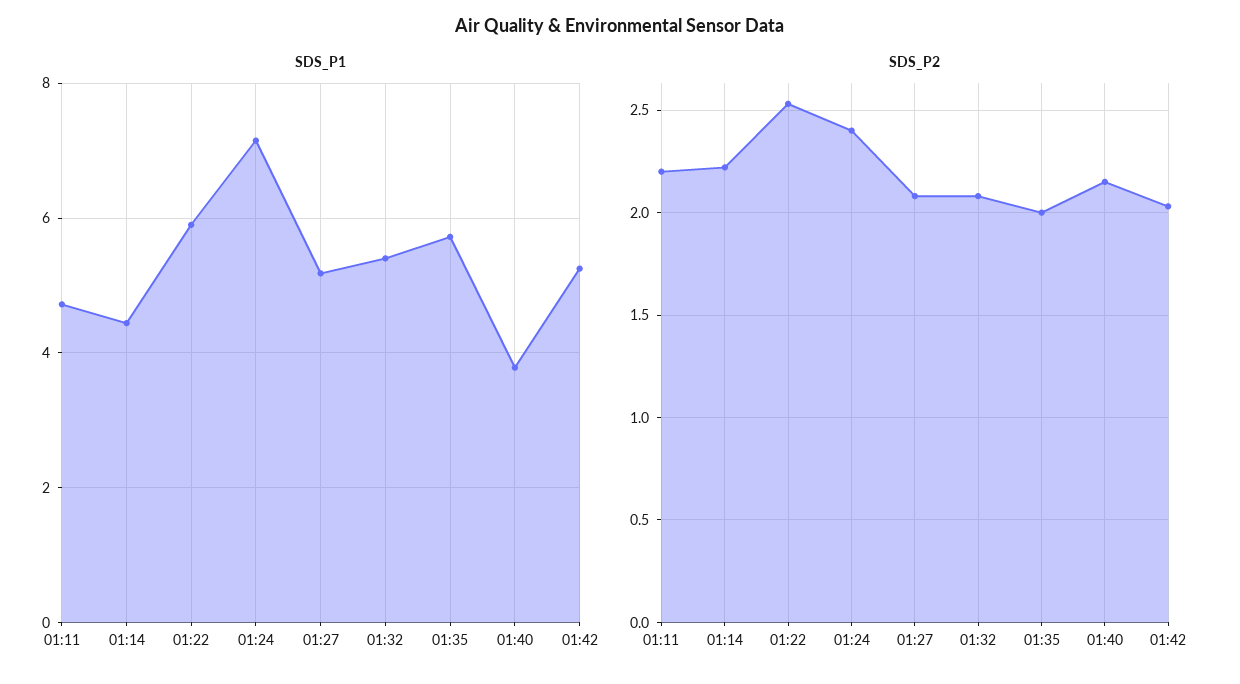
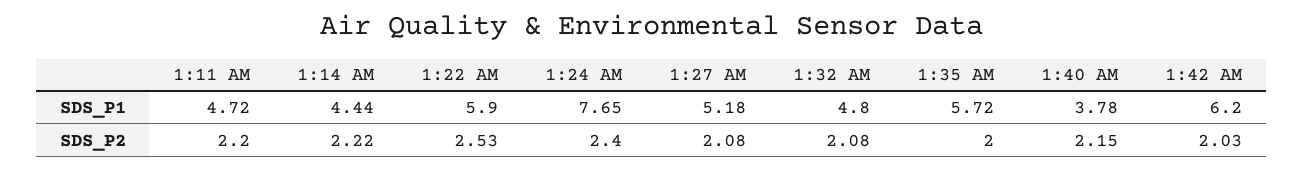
  {
    "SDS_P1": {
      "01:11": 4.72,
      "01:14": 4.44,
      "01:22": 5.9,
-     "01:24": 7.2,
+     "01:24": 7.65,
      "01:27": 5.18,
-     "01:32": 5.4,
+     "01:32": 4.8,
      "01:35": 5.72,
      "01:40": 3.78,
-     "01:42": 5.2
+     "01:42": 6.2
    },
    "SDS_P2": {
      "01:11": 2.2,
      "01:14": 2.22,
      "01:22": 2.53,
      "01:24": 2.4,
      "01:27": 2.08,
      "01:32": 2.08,
      "01:35": 2,
      "01:40": 2.15,
      "01:42": 2.03
    }
  }

